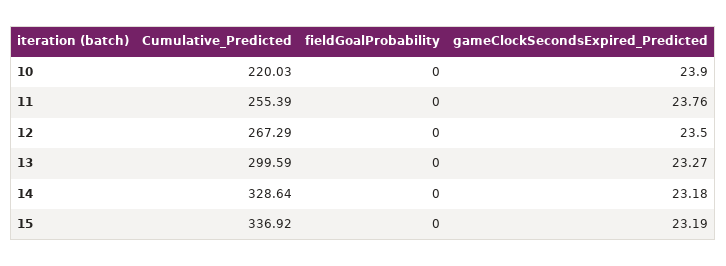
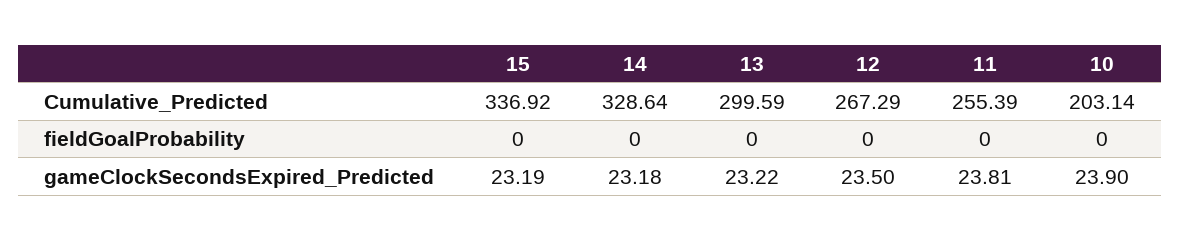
  {
    "Cumulative_Predicted": {
-     "10": 220.03,
+     "10": 203.14,
      "11": 255.39,
      "12": 267.29,
      "13": 299.59,
      "14": 328.64,
      "15": 336.92
    },
    "fieldGoalProbability": {
      "10": 0,
      "11": 0,
      "12": 0,
      "13": 0,
      "14": 0,
      "15": 0
    },
    "gameClockSecondsExpired_Predicted": {
      "10": 23.9,
-     "11": 23.76,
+     "11": 23.81,
      "12": 23.5,
-     "13": 23.27,
+     "13": 23.22,
      "14": 23.18,
      "15": 23.19
    }
  }

